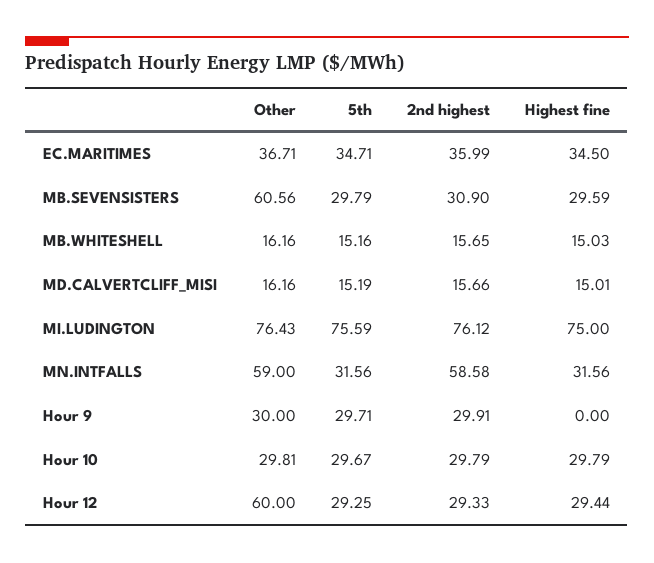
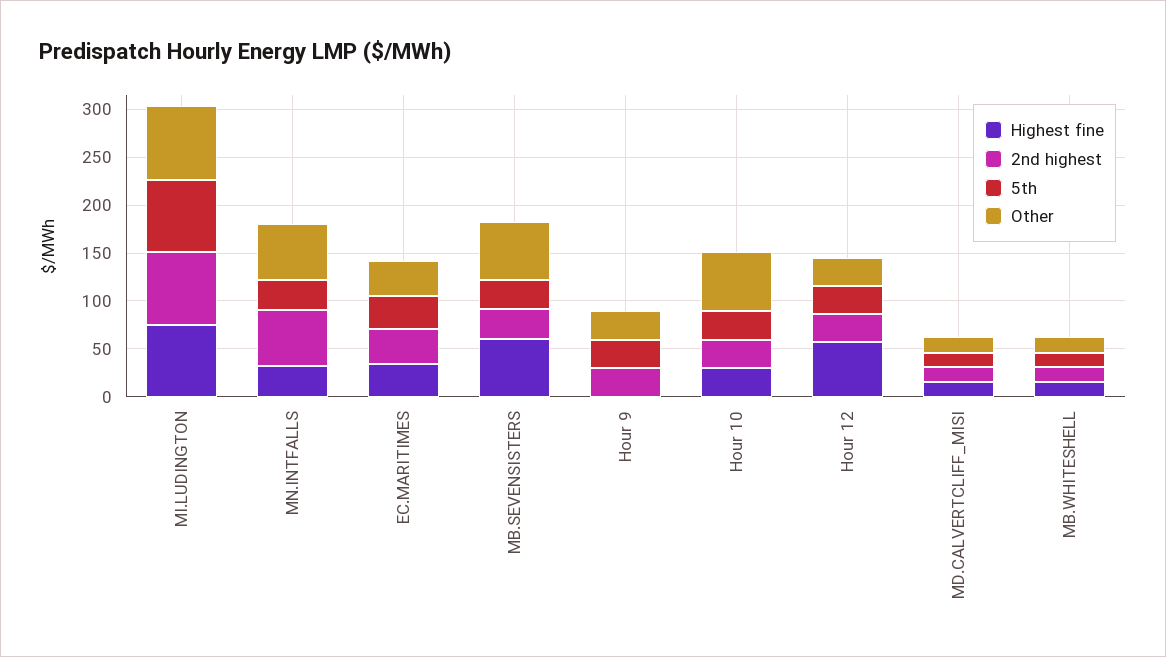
  {
    "Other": {
      "EC.MARITIMES": 36.71,
      "MB.SEVENSISTERS": 60.56,
      "MB.WHITESHELL": 16.16,
      "MD.CALVERTCLIFF_MISI": 16.16,
      "MI.LUDINGTON": 76.43,
      "MN.INTFALLS": 59,
      "Hour 9": 30,
-     "Hour 10": 29.81,
+     "Hour 10": 60,
-     "Hour 12": 60
+     "Hour 12": 30
    },
    "5th": {
      "EC.MARITIMES": 34.71,
      "MB.SEVENSISTERS": 29.79,
      "MB.WHITESHELL": 15.16,
      "MD.CALVERTCLIFF_MISI": 15.19,
      "MI.LUDINGTON": 75.59,
      "MN.INTFALLS": 31.56,
      "Hour 9": 29.71,
      "Hour 10": 29.67,
      "Hour 12": 29.25
    },
    "2nd highest": {
      "EC.MARITIMES": 35.99,
      "MB.SEVENSISTERS": 30.9,
      "MB.WHITESHELL": 15.65,
      "MD.CALVERTCLIFF_MISI": 15.66,
      "MI.LUDINGTON": 76.12,
      "MN.INTFALLS": 58.58,
      "Hour 9": 29.91,
      "Hour 10": 29.79,
      "Hour 12": 29.33
    },
    "Highest fine": {
      "EC.MARITIMES": 34.5,
-     "MB.SEVENSISTERS": 29.59,
+     "MB.SEVENSISTERS": 60,
      "MB.WHITESHELL": 15.03,
      "MD.CALVERTCLIFF_MISI": 15.01,
      "MI.LUDINGTON": 75,
      "MN.INTFALLS": 31.56,
      "Hour 9": 0,
      "Hour 10": 29.79,
-     "Hour 12": 29.44
+     "Hour 12": 60
    }
  }

